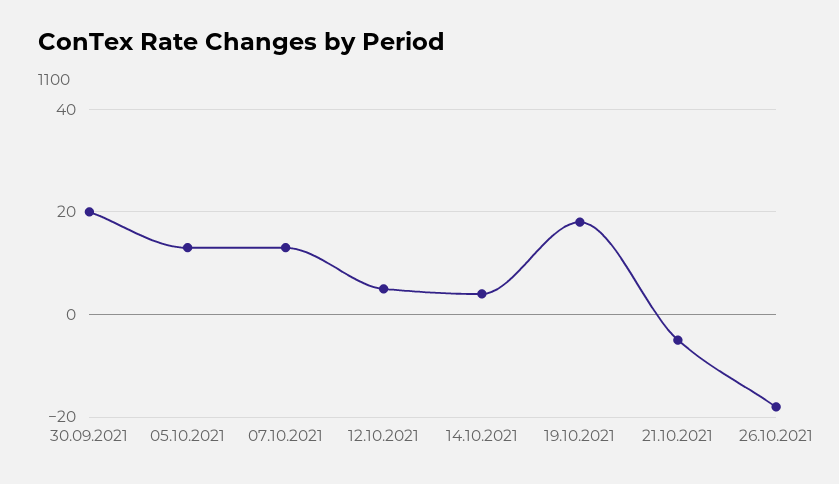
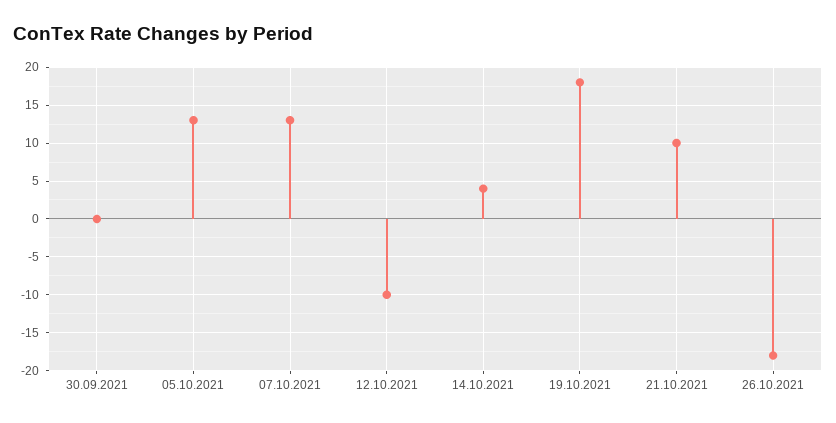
  {
-   "30.09.2021": 20,
+   "30.09.2021": 0,
    "05.10.2021": 13,
    "07.10.2021": 13,
-   "12.10.2021": 5,
+   "12.10.2021": -10,
    "14.10.2021": 4,
    "19.10.2021": 18,
-   "21.10.2021": -5,
+   "21.10.2021": 10,
    "26.10.2021": -18
  }

